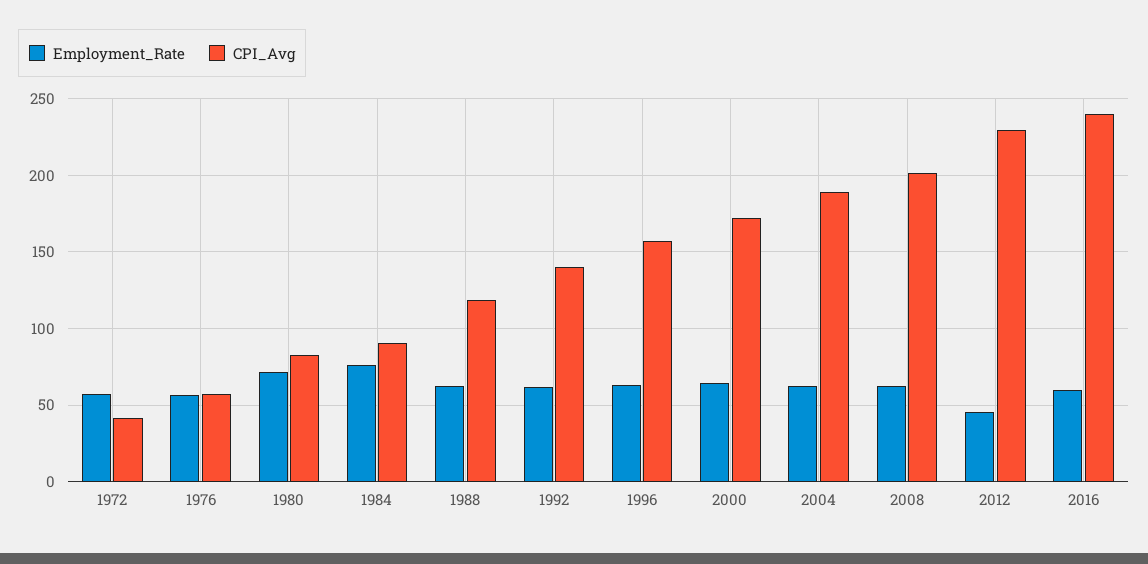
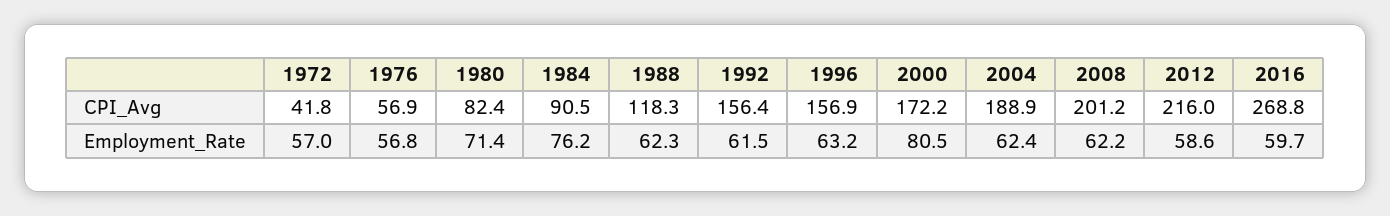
  {
    "Employment_Rate": {
      "1972": 57,
      "1976": 56.8,
      "1980": 71.4,
      "1984": 76.2,
      "1988": 62.3,
      "1992": 61.5,
      "1996": 63.2,
-     "2000": 65,
+     "2000": 80.5,
      "2004": 62.4,
      "2008": 62.2,
-     "2012": 45,
+     "2012": 58.6,
      "2016": 59.7
    },
    "CPI_Avg": {
      "1972": 41.8,
      "1976": 56.9,
      "1980": 82.4,
      "1984": 90.5,
      "1988": 118.3,
-     "1992": 140,
+     "1992": 156.4,
      "1996": 156.9,
      "2000": 172.2,
      "2004": 188.9,
      "2008": 201.2,
-     "2012": 230,
+     "2012": 216,
-     "2016": 240
+     "2016": 268.8
    }
  }

